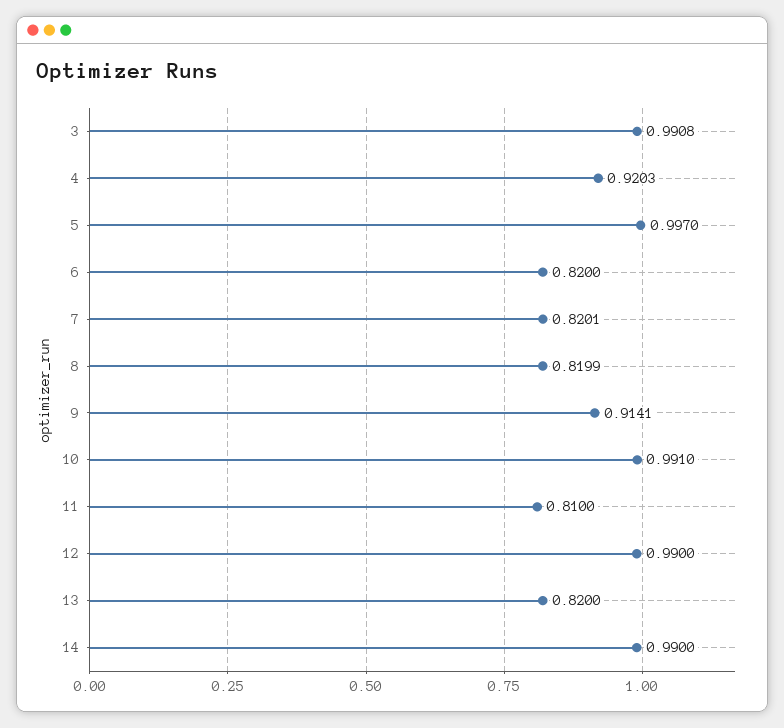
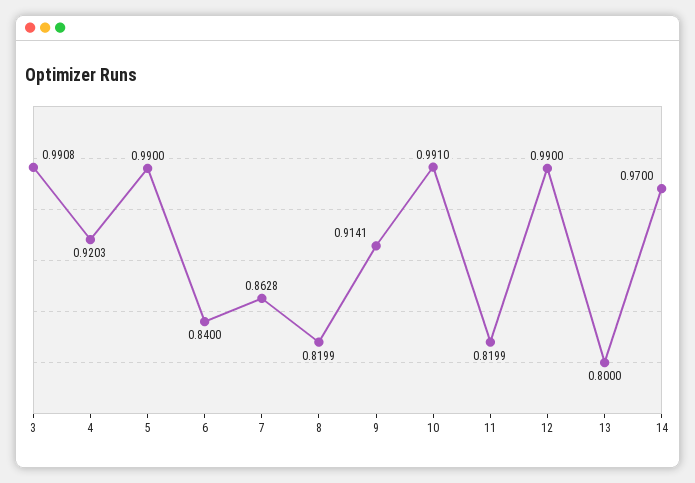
  {
    "3": 0.9908,
    "4": 0.9203,
-   "5": 0.997,
+   "5": 0.99,
-   "6": 0.82,
+   "6": 0.84,
-   "7": 0.8201,
+   "7": 0.8628,
    "8": 0.8199,
    "9": 0.9141,
    "10": 0.991,
-   "11": 0.81,
+   "11": 0.8199,
    "12": 0.99,
-   "13": 0.82,
+   "13": 0.8,
-   "14": 0.99
+   "14": 0.97
  }

